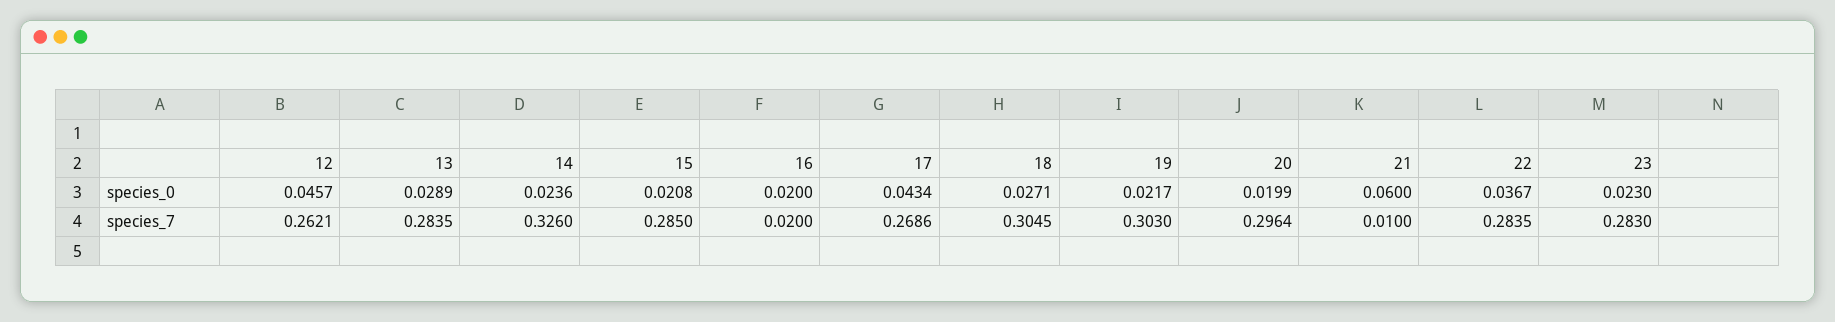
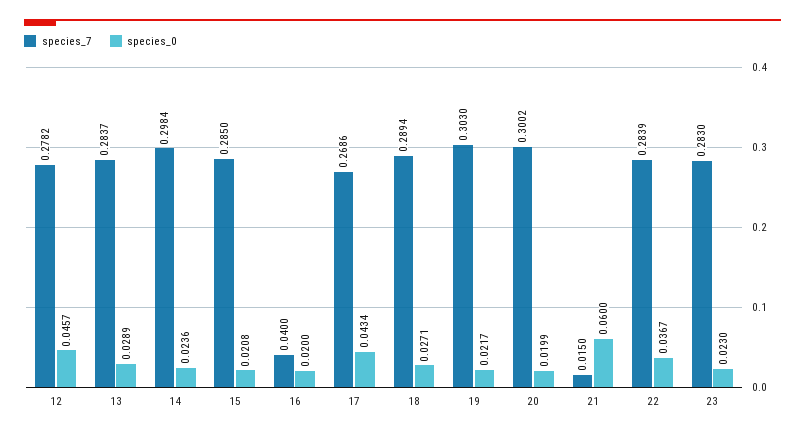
  {
    "species_0": {
      "12": 0.0457,
      "13": 0.0289,
      "14": 0.0236,
      "15": 0.0208,
      "16": 0.02,
      "17": 0.0434,
      "18": 0.0271,
      "19": 0.0217,
      "20": 0.0199,
      "21": 0.06,
      "22": 0.0367,
      "23": 0.023
    },
    "species_7": {
-     "12": 0.2621,
+     "12": 0.2782,
-     "13": 0.2835,
+     "13": 0.2837,
-     "14": 0.326,
+     "14": 0.2984,
      "15": 0.285,
-     "16": 0.02,
+     "16": 0.04,
      "17": 0.2686,
-     "18": 0.3045,
+     "18": 0.2894,
      "19": 0.303,
-     "20": 0.2964,
+     "20": 0.3002,
-     "21": 0.01,
+     "21": 0.015,
-     "22": 0.2835,
+     "22": 0.2839,
      "23": 0.283
    }
  }

